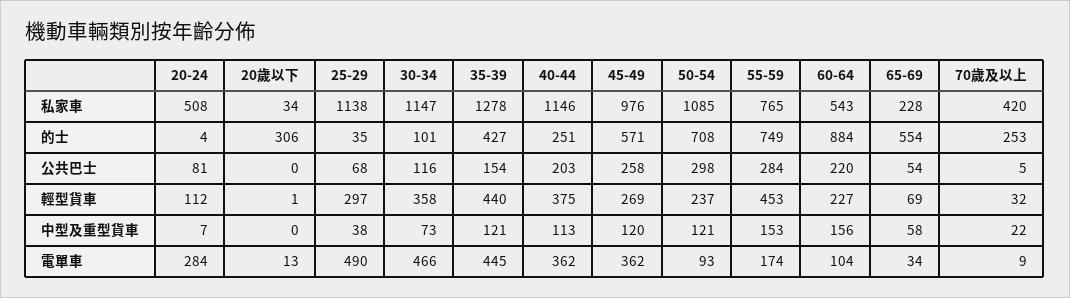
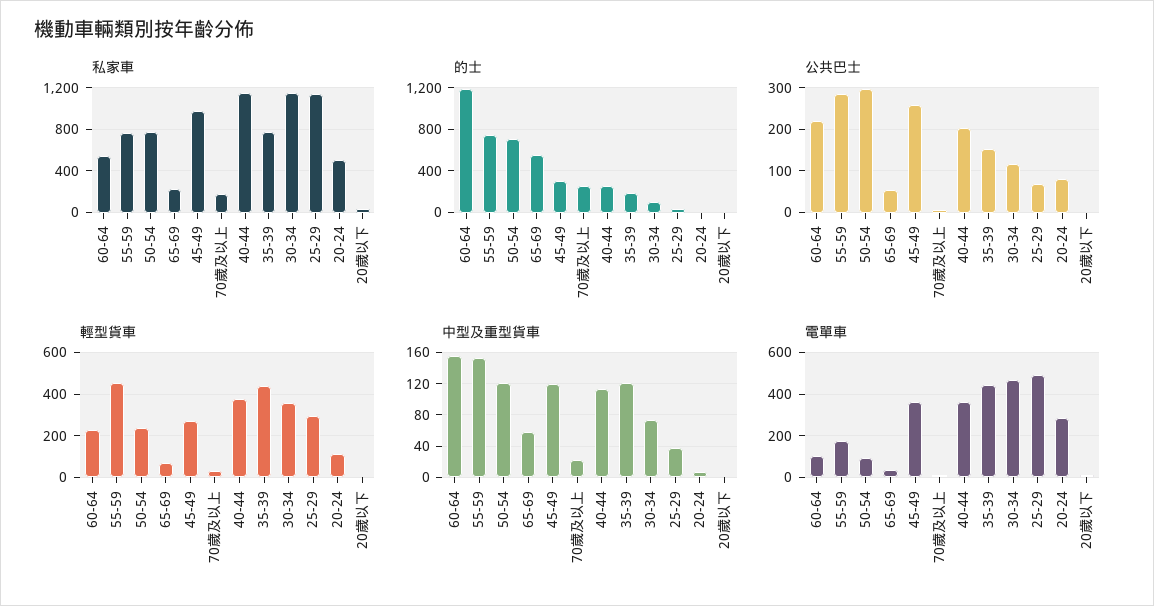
  {
    "私家車": {
      "20-24": 508,
      "20歲以下": 34,
      "25-29": 1138,
      "30-34": 1147,
-     "35-39": 1278,
+     "35-39": 800,
      "40-44": 1146,
      "45-49": 976,
-     "50-54": 1085,
+     "50-54": 800,
      "55-59": 765,
      "60-64": 543,
      "65-69": 228,
-     "70歲及以上": 420
+     "70歲及以上": 200
    },
    "的士": {
      "20-24": 4,
-     "20歲以下": 306,
+     "20歲以下": 0,
      "25-29": 35,
      "30-34": 101,
-     "35-39": 427,
+     "35-39": 200,
      "40-44": 251,
-     "45-49": 571,
+     "45-49": 300,
      "50-54": 708,
      "55-59": 749,
-     "60-64": 884,
+     "60-64": 1200,
      "65-69": 554,
      "70歲及以上": 253
    },
    "公共巴士": {
      "20-24": 81,
      "20歲以下": 0,
      "25-29": 68,
      "30-34": 116,
      "35-39": 154,
      "40-44": 203,
      "45-49": 258,
      "50-54": 298,
      "55-59": 284,
      "60-64": 220,
      "65-69": 54,
      "70歲及以上": 5
    },
    "輕型貨車": {
      "20-24": 112,
      "20歲以下": 1,
      "25-29": 297,
      "30-34": 358,
      "35-39": 440,
      "40-44": 375,
      "45-49": 269,
      "50-54": 237,
      "55-59": 453,
      "60-64": 227,
      "65-69": 69,
      "70歲及以上": 32
    },
    "中型及重型貨車": {
      "20-24": 7,
      "20歲以下": 0,
      "25-29": 38,
      "30-34": 73,
      "35-39": 121,
      "40-44": 113,
      "45-49": 120,
      "50-54": 121,
      "55-59": 153,
      "60-64": 156,
      "65-69": 58,
      "70歲及以上": 22
    },
    "電單車": {
      "20-24": 284,
      "20歲以下": 13,
      "25-29": 490,
      "30-34": 466,
      "35-39": 445,
      "40-44": 362,
      "45-49": 362,
      "50-54": 93,
      "55-59": 174,
      "60-64": 104,
      "65-69": 34,
      "70歲及以上": 9
    }
  }

